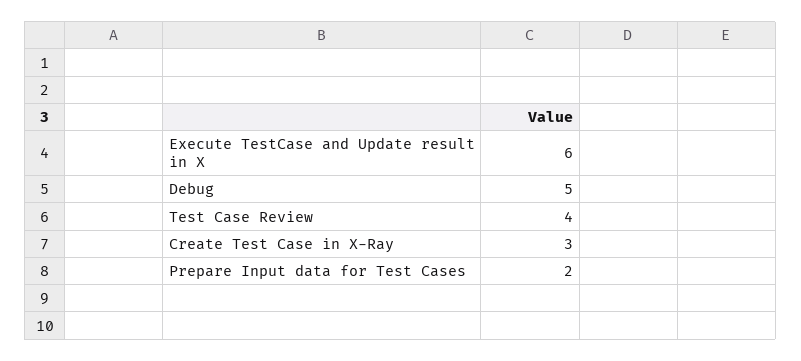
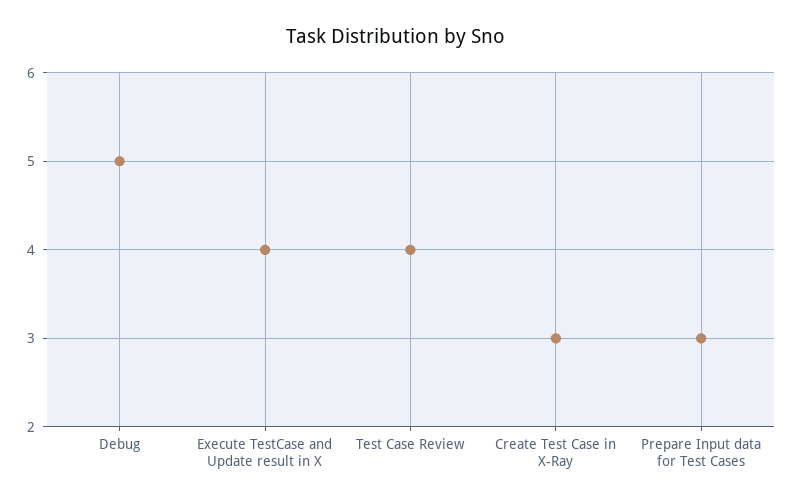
  {
-   "Execute TestCase and Update result in X": 6,
+   "Execute TestCase and Update result in X": 4,
    "Debug": 5,
    "Test Case Review": 4,
    "Create Test Case in X-Ray": 3,
-   "Prepare Input data for Test Cases": 2
+   "Prepare Input data for Test Cases": 3
  }

